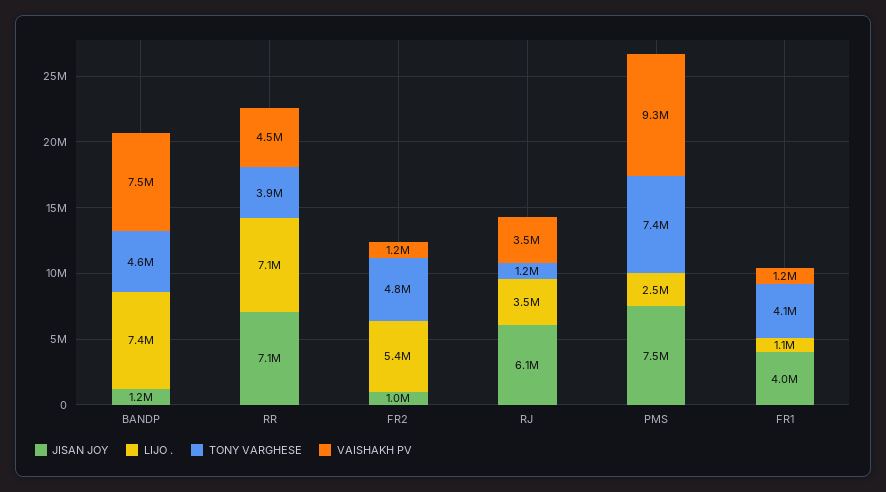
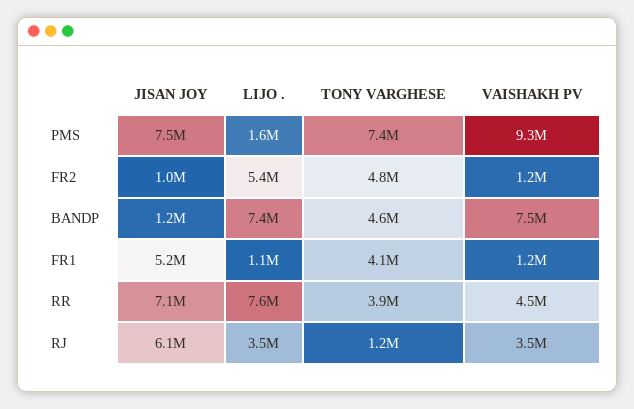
  {
    "JISAN JOY": {
      "BANDP": 1200000,
      "RR": 7100000,
      "FR2": 1000000,
      "RJ": 6100000,
      "PMS": 7500000,
-     "FR1": 4000000
+     "FR1": 5200000
    },
    "LIJO .": {
      "BANDP": 7400000,
-     "RR": 7100000,
+     "RR": 7600000,
      "FR2": 5400000,
      "RJ": 3500000,
-     "PMS": 2500000,
+     "PMS": 1600000,
      "FR1": 1100000
    },
    "TONY VARGHESE": {
      "BANDP": 4600000,
      "RR": 3900000,
      "FR2": 4800000,
      "RJ": 1200000,
      "PMS": 7400000,
      "FR1": 4100000
    },
    "VAISHAKH PV": {
      "BANDP": 7500000,
      "RR": 4500000,
      "FR2": 1200000,
      "RJ": 3500000,
      "PMS": 9300000,
      "FR1": 1200000
    }
  }

